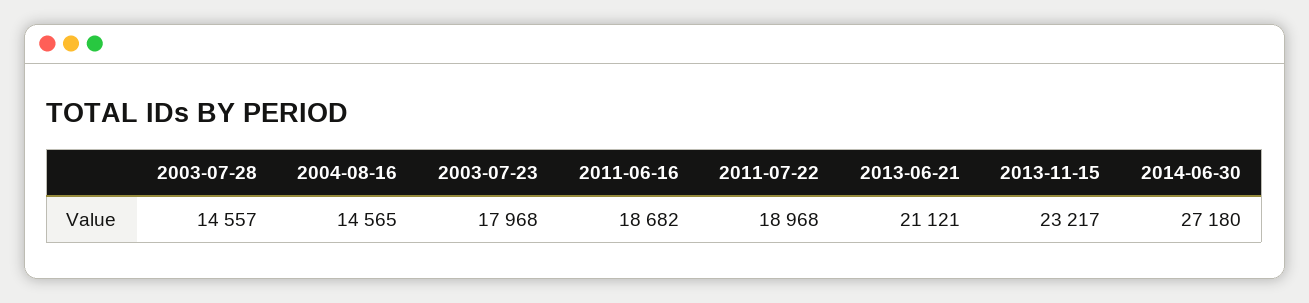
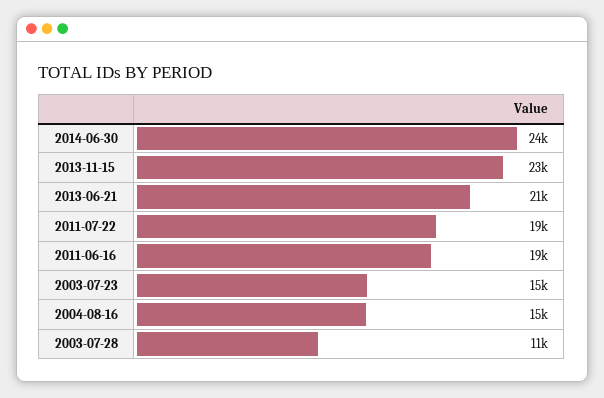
  {
-   "2003-07-28": 14557,
+   "2003-07-28": 11000,
    "2004-08-16": 14565,
-   "2003-07-23": 17968,
+   "2003-07-23": 15000,
    "2011-06-16": 18682,
    "2011-07-22": 18968,
    "2013-06-21": 21121,
    "2013-11-15": 23217,
-   "2014-06-30": 27180
+   "2014-06-30": 24000
  }

